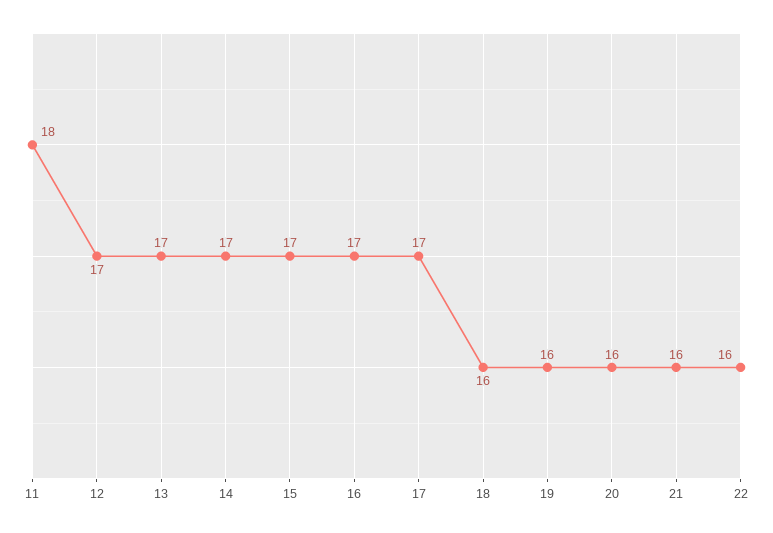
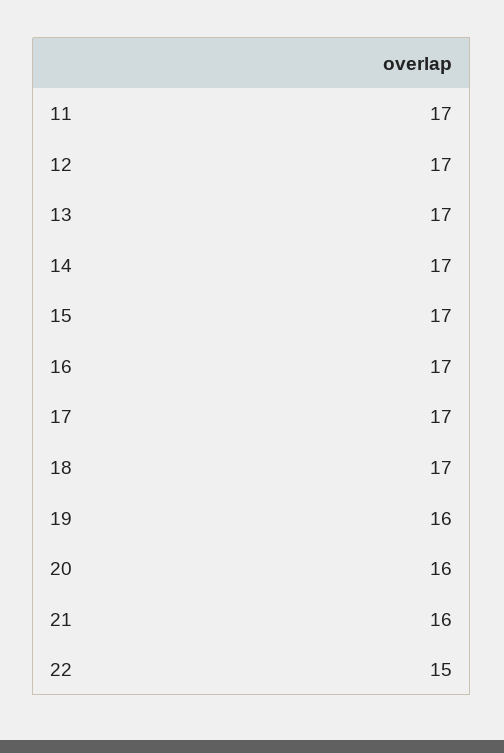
  {
-   "11": 18,
+   "11": 17,
    "12": 17,
    "13": 17,
    "14": 17,
    "15": 17,
    "16": 17,
    "17": 17,
-   "18": 16,
+   "18": 17,
    "19": 16,
    "20": 16,
    "21": 16,
-   "22": 16
+   "22": 15
  }

